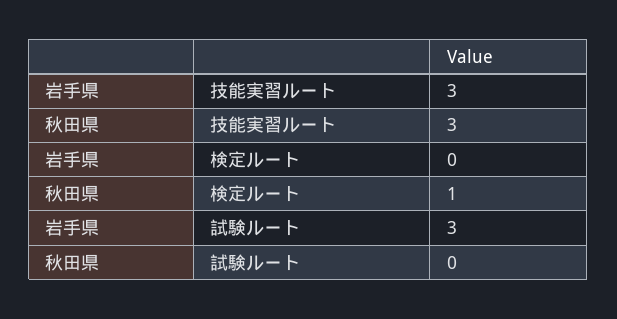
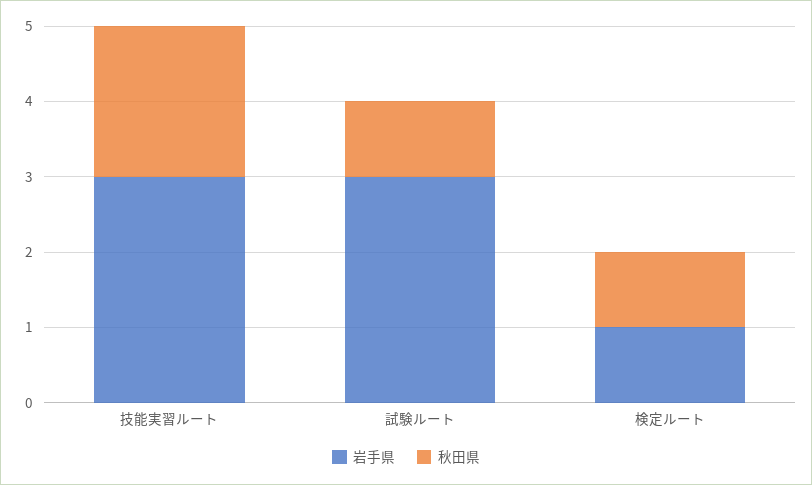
  {
    "岩手県": {
      "技能実習ルート": 3,
-     "検定ルート": 0,
+     "検定ルート": 1,
      "試験ルート": 3
    },
    "秋田県": {
-     "技能実習ルート": 3,
+     "技能実習ルート": 2,
      "検定ルート": 1,
-     "試験ルート": 0
+     "試験ルート": 1
    }
  }

